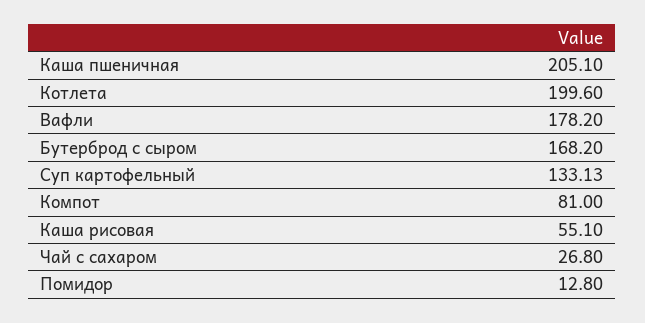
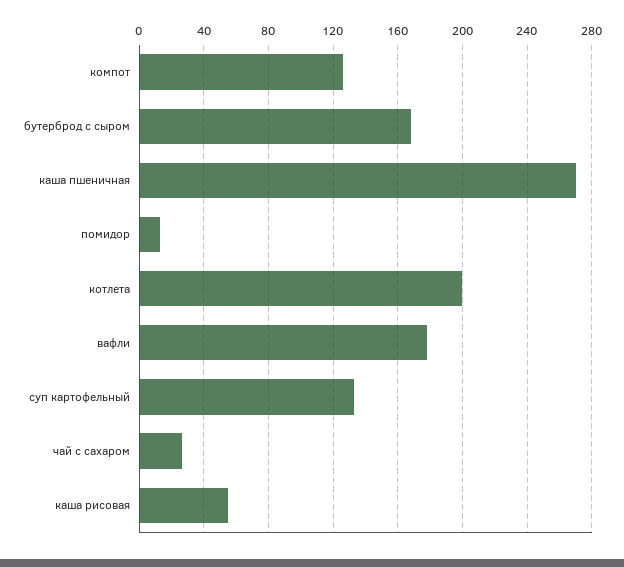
  {
-   "Каша пшеничная": 205.1,
+   "Каша пшеничная": 270,
    "Котлета": 199.6,
    "Вафли": 178.2,
    "Бутерброд с сыром": 168.2,
    "Суп картофельный": 133.13,
-   "Компот": 81,
+   "Компот": 125,
    "Каша рисовая": 55.1,
    "Чай с сахаром": 26.8,
    "Помидор": 12.8
  }

